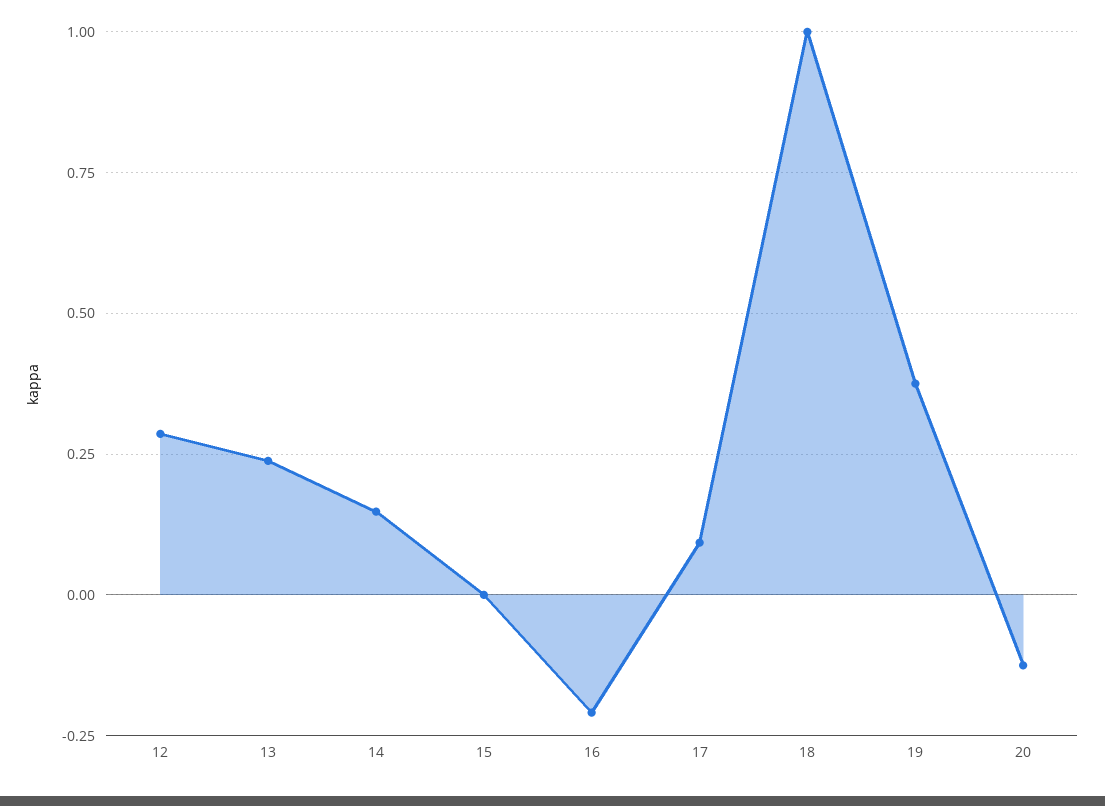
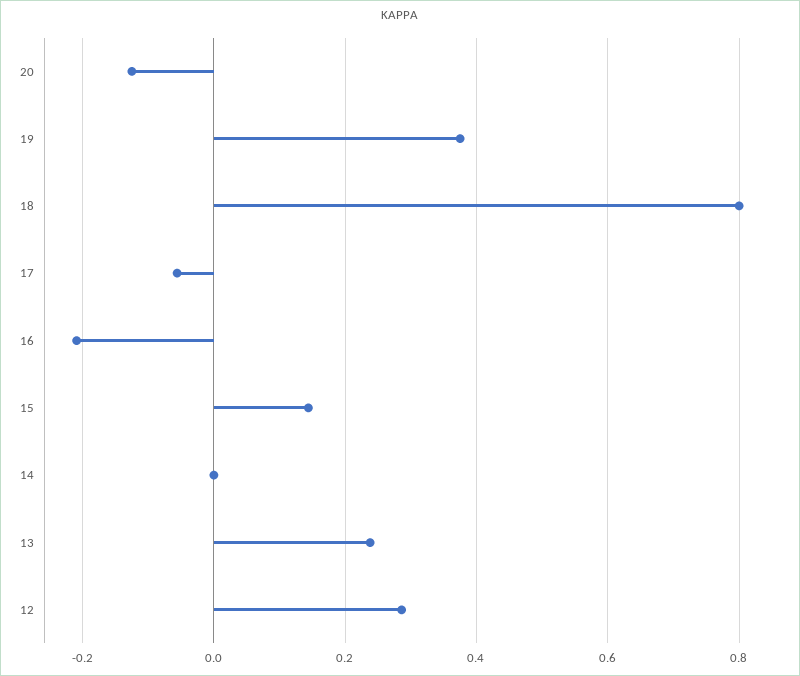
  {
    "12": 0.28,
    "13": 0.24,
-   "14": 0.15,
+   "14": 0,
-   "15": 0,
+   "15": 0.14,
    "16": -0.2,
-   "17": 0.1,
+   "17": -0.06,
-   "18": 1,
+   "18": 0.8,
    "19": 0.38,
    "20": -0.12
  }

